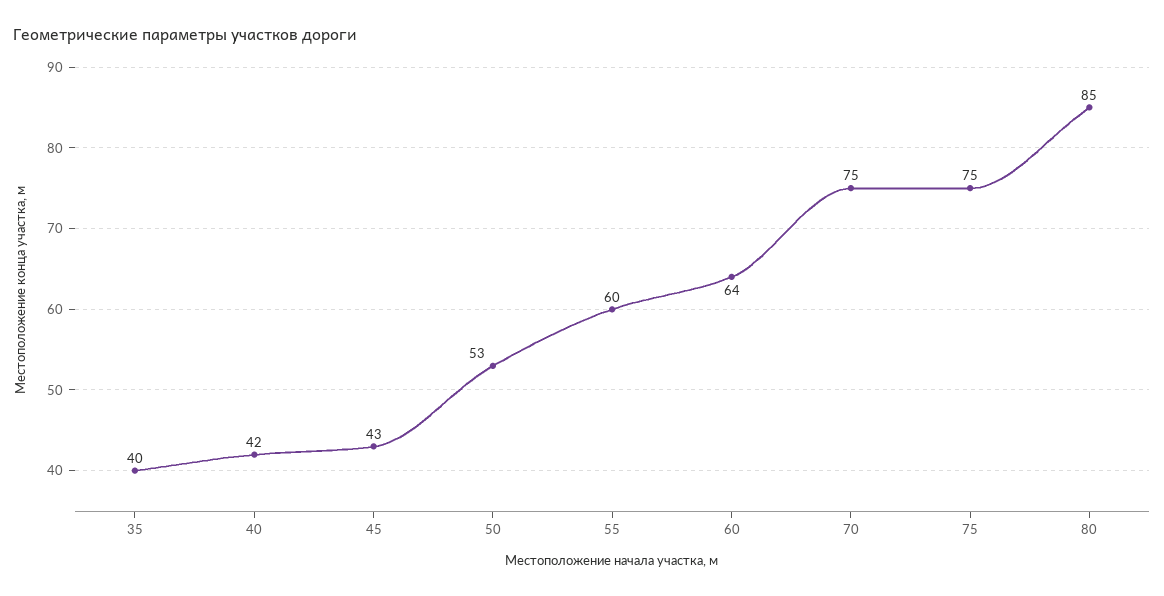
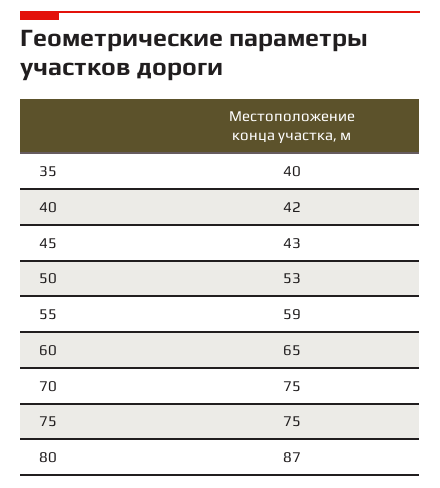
  {
    "35": 40,
    "40": 42,
    "45": 43,
    "50": 53,
-   "55": 60,
+   "55": 59,
-   "60": 64,
+   "60": 65,
    "70": 75,
    "75": 75,
-   "80": 85
+   "80": 87
  }

